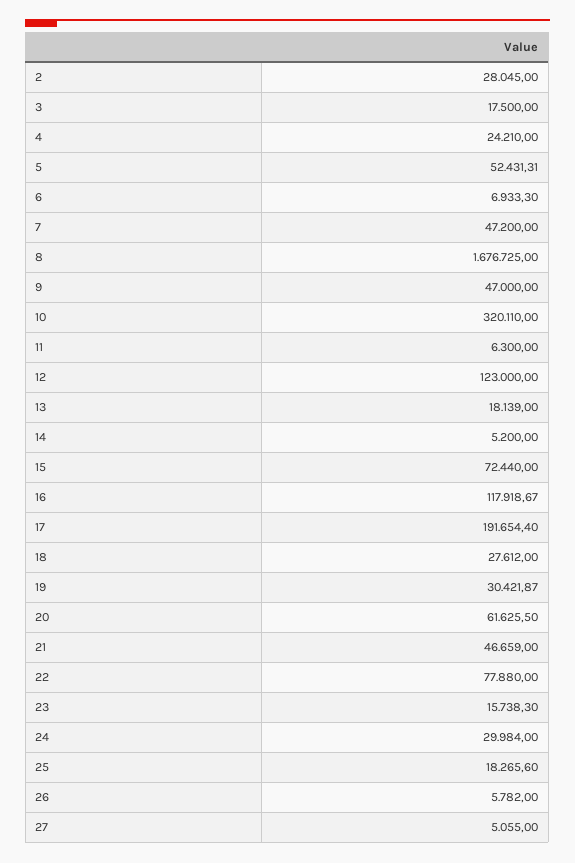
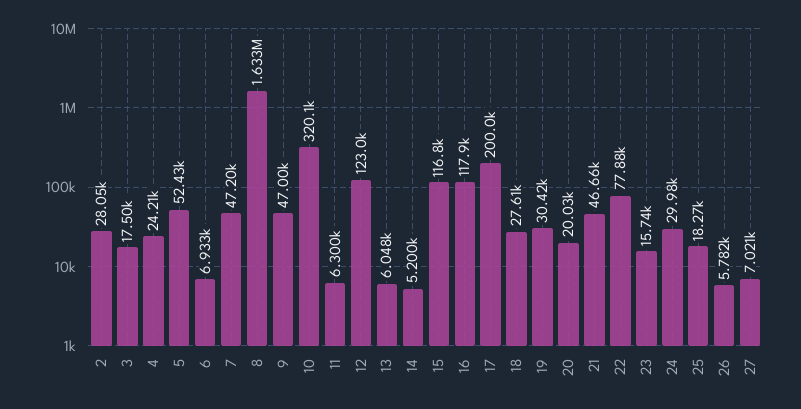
  {
    "2": 28045,
    "3": 17500,
    "4": 24210,
    "5": 52431.31,
    "6": 6933.3,
    "7": 47200,
-   "8": 1676725,
+   "8": 1633000,
    "9": 47000,
    "10": 320110,
    "11": 6300,
    "12": 123000,
-   "13": 18139,
+   "13": 6048,
    "14": 5200,
-   "15": 72440,
+   "15": 116800,
    "16": 117918.67,
-   "17": 191654.4,
+   "17": 200000,
    "18": 27612,
    "19": 30421.87,
-   "20": 61625.5,
+   "20": 20030,
    "21": 46659,
    "22": 77880,
    "23": 15738.3,
    "24": 29984,
    "25": 18265.6,
    "26": 5782,
-   "27": 5055
+   "27": 7021
  }

